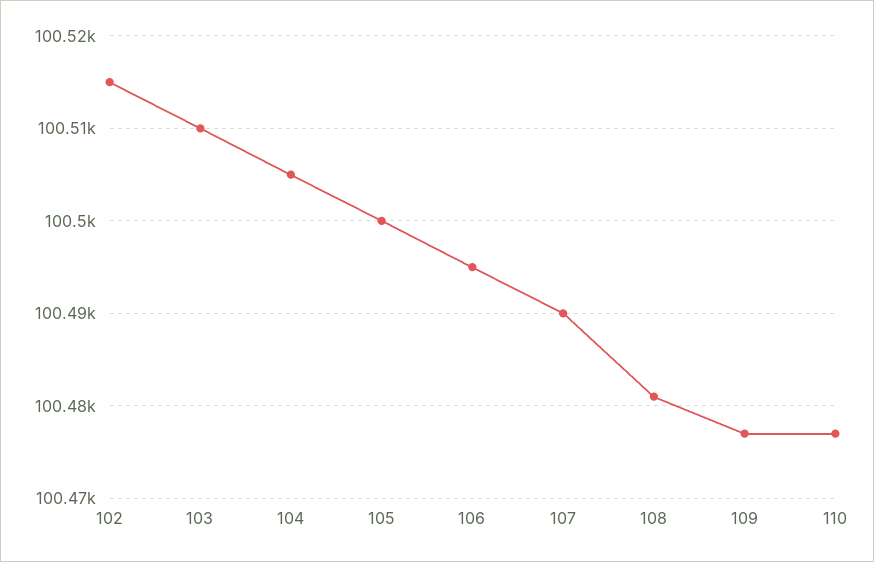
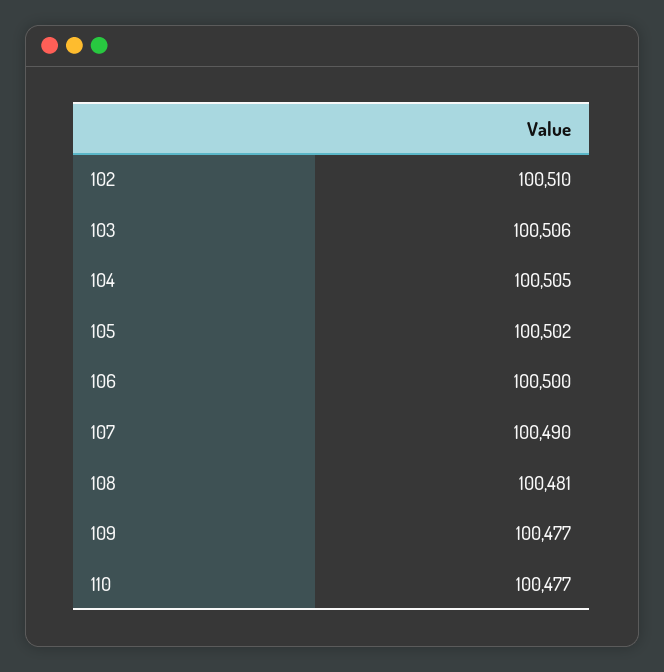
  {
-   "102": 100515,
+   "102": 100510,
-   "103": 100510,
+   "103": 100506,
    "104": 100505,
-   "105": 100500,
+   "105": 100502,
-   "106": 100495,
+   "106": 100500,
    "107": 100490,
    "108": 100481,
    "109": 100477,
    "110": 100477
  }

